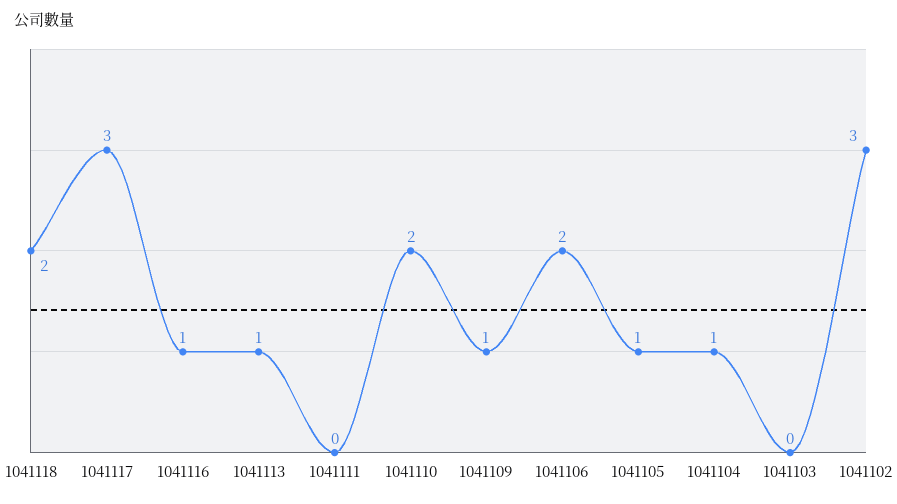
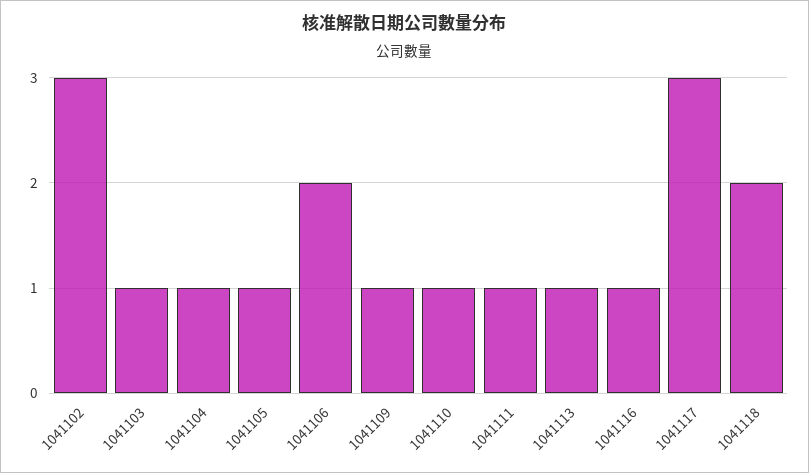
  {
    "1041118": 2,
    "1041117": 3,
    "1041116": 1,
    "1041113": 1,
-   "1041111": 0,
+   "1041111": 1,
-   "1041110": 2,
+   "1041110": 1,
    "1041109": 1,
    "1041106": 2,
    "1041105": 1,
    "1041104": 1,
-   "1041103": 0,
+   "1041103": 1,
    "1041102": 3
  }

